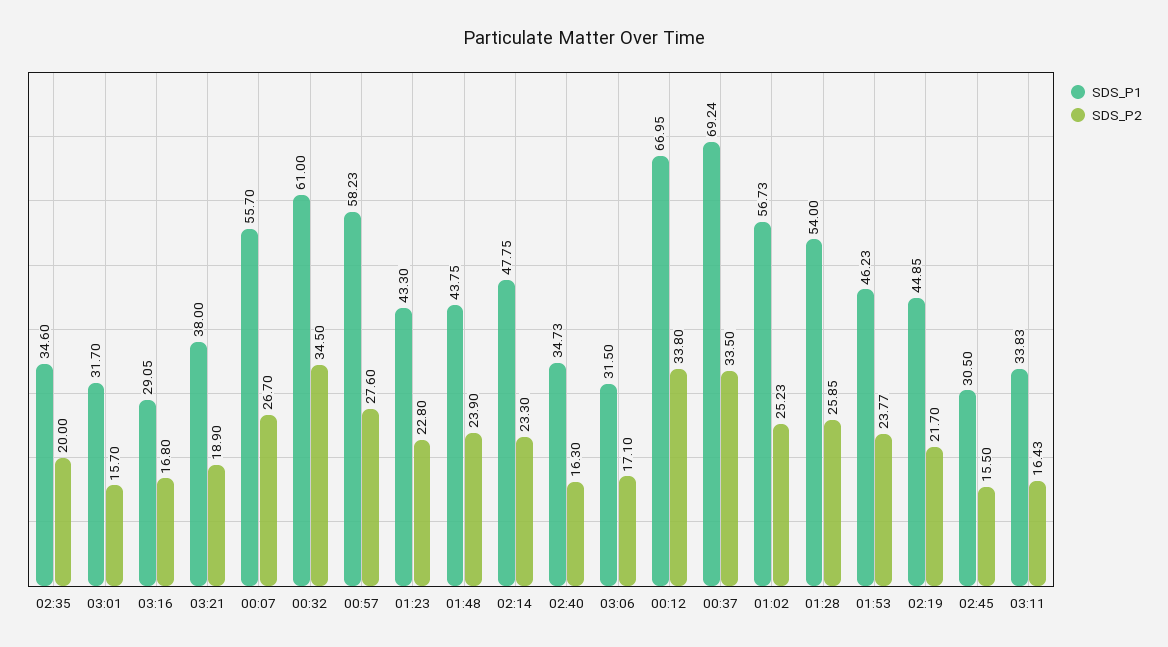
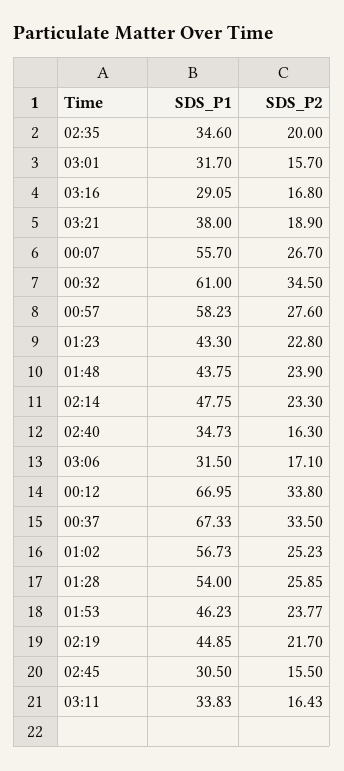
  {
    "SDS_P1": {
      "02:35": 34.6,
      "03:01": 31.7,
      "03:16": 29.05,
      "03:21": 38,
      "00:07": 55.7,
      "00:32": 61,
      "00:57": 58.23,
      "01:23": 43.3,
      "01:48": 43.75,
      "02:14": 47.75,
      "02:40": 34.73,
      "03:06": 31.5,
      "00:12": 66.95,
-     "00:37": 69.24,
+     "00:37": 67.33,
      "01:02": 56.73,
      "01:28": 54,
      "01:53": 46.23,
      "02:19": 44.85,
      "02:45": 30.5,
      "03:11": 33.83
    },
    "SDS_P2": {
      "02:35": 20,
      "03:01": 15.7,
      "03:16": 16.8,
      "03:21": 18.9,
      "00:07": 26.7,
      "00:32": 34.5,
      "00:57": 27.6,
      "01:23": 22.8,
      "01:48": 23.9,
      "02:14": 23.3,
      "02:40": 16.3,
      "03:06": 17.1,
      "00:12": 33.8,
      "00:37": 33.5,
      "01:02": 25.23,
      "01:28": 25.85,
      "01:53": 23.77,
      "02:19": 21.7,
      "02:45": 15.5,
      "03:11": 16.43
    }
  }

